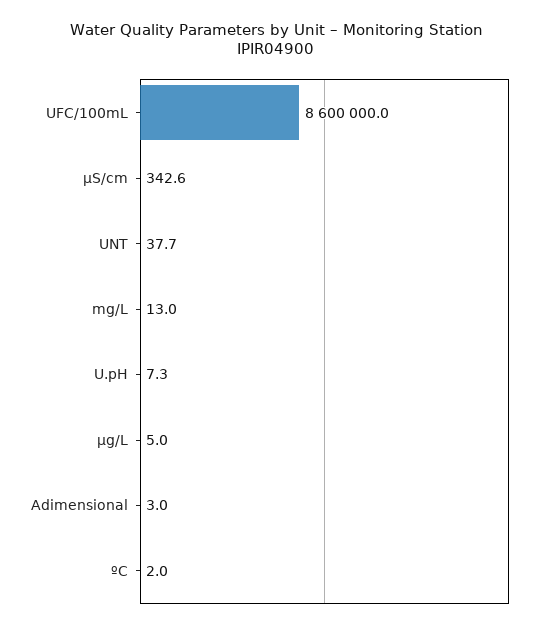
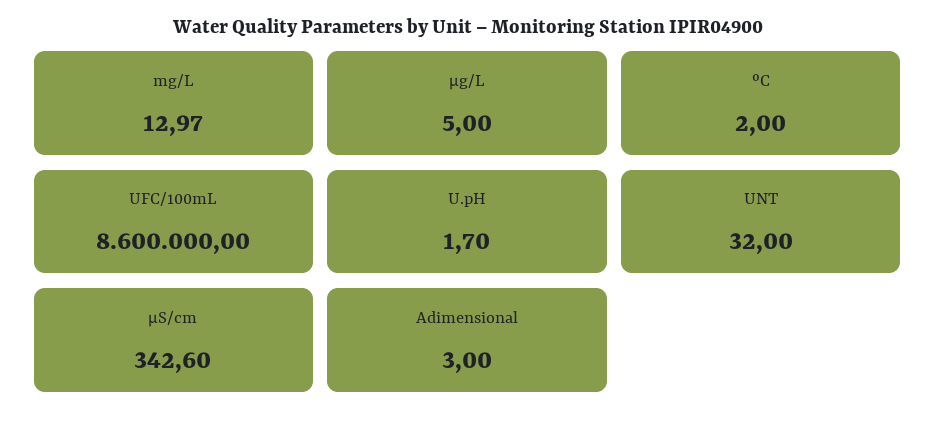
  {
    "UFC/100mL": 8600000,
    "µS/cm": 342.6,
-   "UNT": 37.7,
+   "UNT": 32,
    "mg/L": 12.97,
-   "U.pH": 7.3,
+   "U.pH": 1.7,
    "µg/L": 5,
    "Adimensional": 3,
    "ºC": 2
  }

